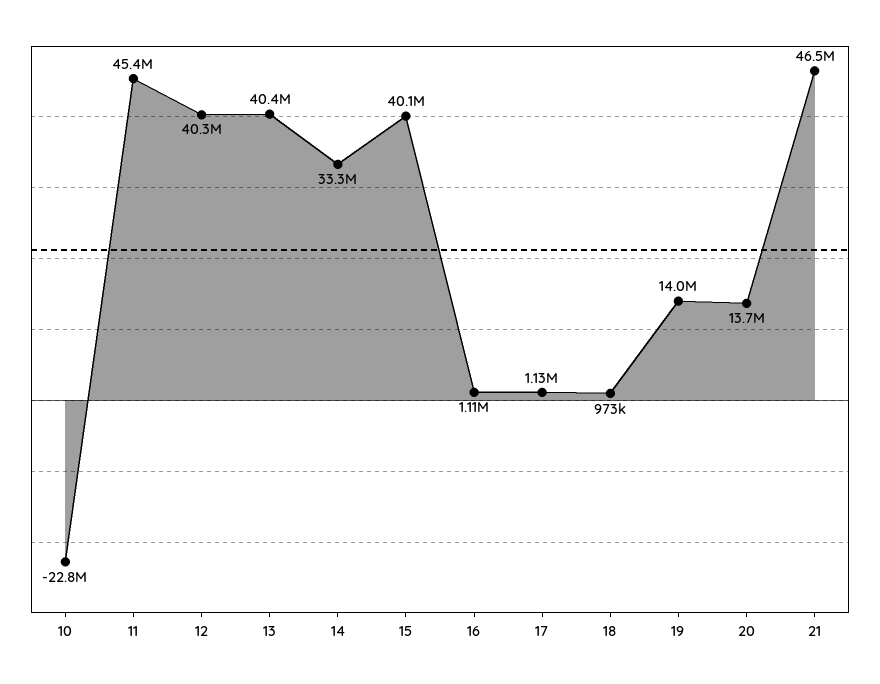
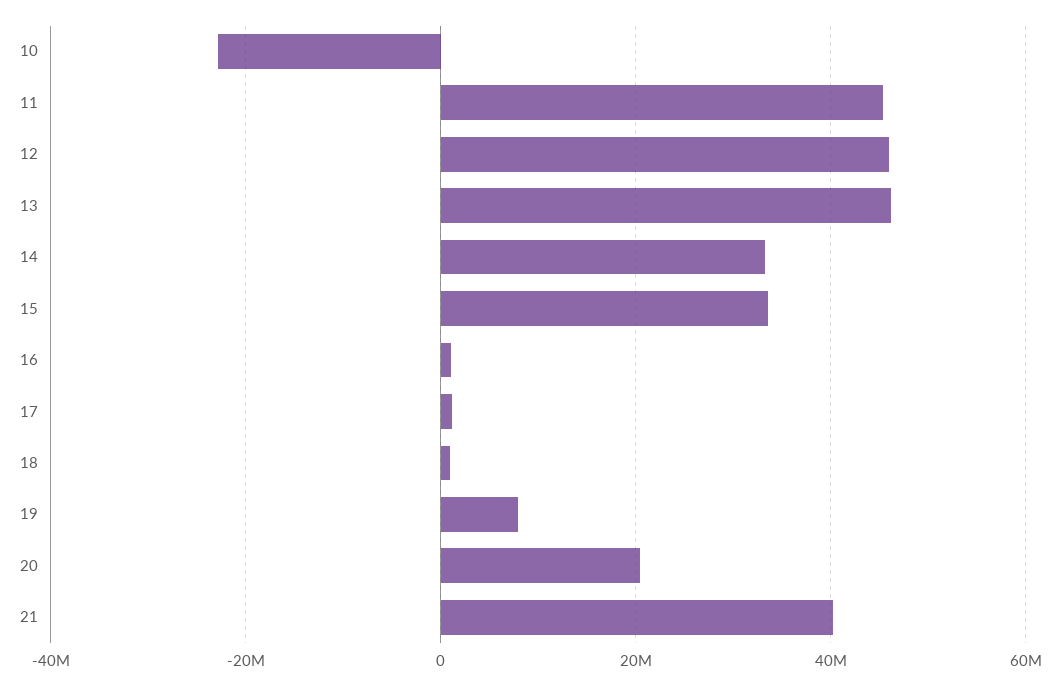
  {
    "10": -22800000,
    "11": 45400000,
-   "12": 40300000,
+   "12": 46000000,
-   "13": 40400000,
+   "13": 46000000,
    "14": 33300000,
-   "15": 40100000,
+   "15": 34000000,
    "16": 1110000,
    "17": 1130000,
    "18": 973000,
-   "19": 14000000,
+   "19": 8000000,
-   "20": 13700000,
+   "20": 20000000,
-   "21": 46500000
+   "21": 40000000
  }

